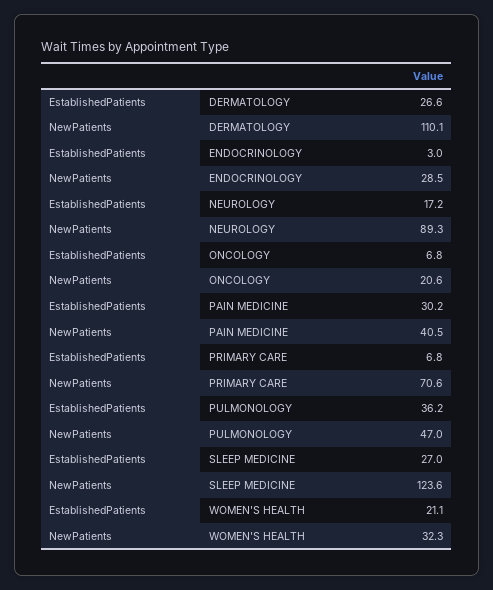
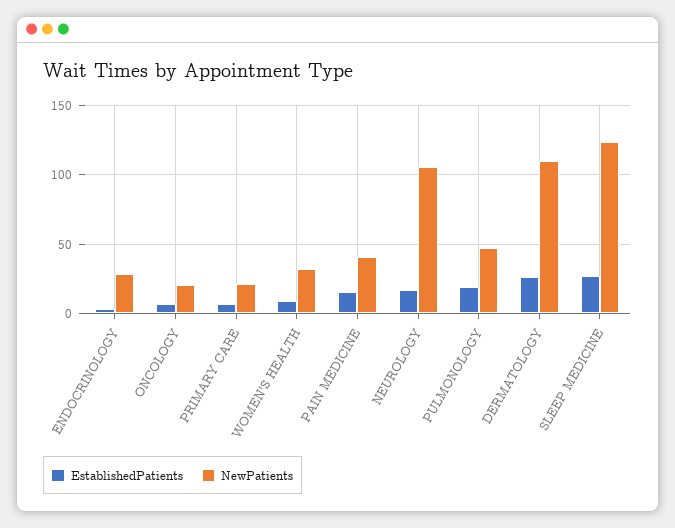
  {
    "EstablishedPatients": {
      "DERMATOLOGY": 26.6,
      "ENDOCRINOLOGY": 3,
      "NEUROLOGY": 17.2,
      "ONCOLOGY": 6.8,
-     "PAIN MEDICINE": 30.2,
+     "PAIN MEDICINE": 15,
      "PRIMARY CARE": 6.8,
-     "PULMONOLOGY": 36.2,
+     "PULMONOLOGY": 20,
      "SLEEP MEDICINE": 27,
-     "WOMEN'S HEALTH": 21.1
+     "WOMEN'S HEALTH": 10
    },
    "NewPatients": {
      "DERMATOLOGY": 110.1,
      "ENDOCRINOLOGY": 28.5,
-     "NEUROLOGY": 89.3,
+     "NEUROLOGY": 105,
      "ONCOLOGY": 20.6,
      "PAIN MEDICINE": 40.5,
-     "PRIMARY CARE": 70.6,
+     "PRIMARY CARE": 20,
      "PULMONOLOGY": 47,
      "SLEEP MEDICINE": 123.6,
      "WOMEN'S HEALTH": 32.3
    }
  }

